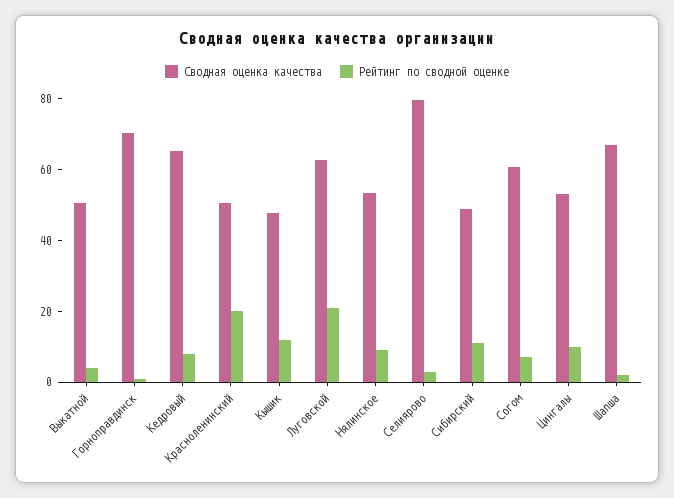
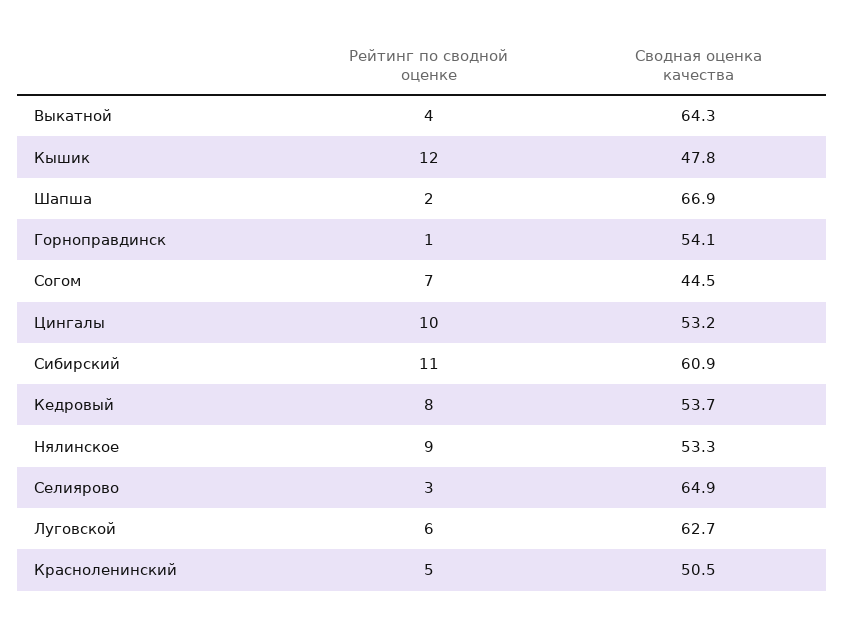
  {
    "Сводная оценка качества": {
-     "Выкатной": 50,
+     "Выкатной": 64.3,
-     "Горноправдинск": 70,
+     "Горноправдинск": 54.1,
-     "Кедровый": 65,
+     "Кедровый": 53.7,
      "Красноленинский": 50.5,
      "Кышик": 47.8,
      "Луговской": 62.7,
      "Нялинское": 53.3,
-     "Селиярово": 80,
+     "Селиярово": 64.9,
-     "Сибирский": 50,
+     "Сибирский": 60.9,
-     "Согом": 60,
+     "Согом": 44.5,
      "Цингалы": 53.2,
      "Шапша": 66.9
    },
    "Рейтинг по сводной оценке": {
      "Выкатной": 4,
      "Горноправдинск": 1,
      "Кедровый": 8,
-     "Красноленинский": 20,
+     "Красноленинский": 5,
      "Кышик": 12,
-     "Луговской": 20,
+     "Луговской": 6,
      "Нялинское": 9,
      "Селиярово": 3,
      "Сибирский": 11,
      "Согом": 7,
      "Цингалы": 10,
      "Шапша": 2
    }
  }

